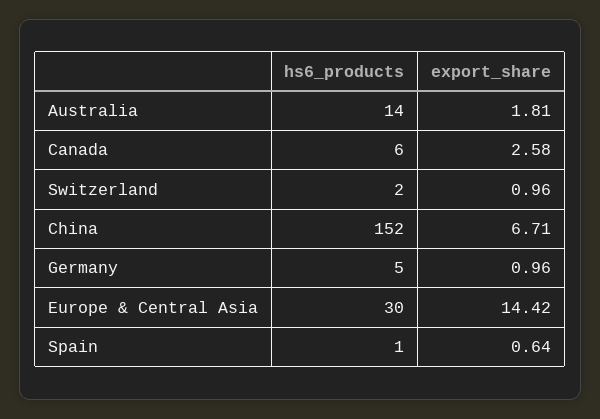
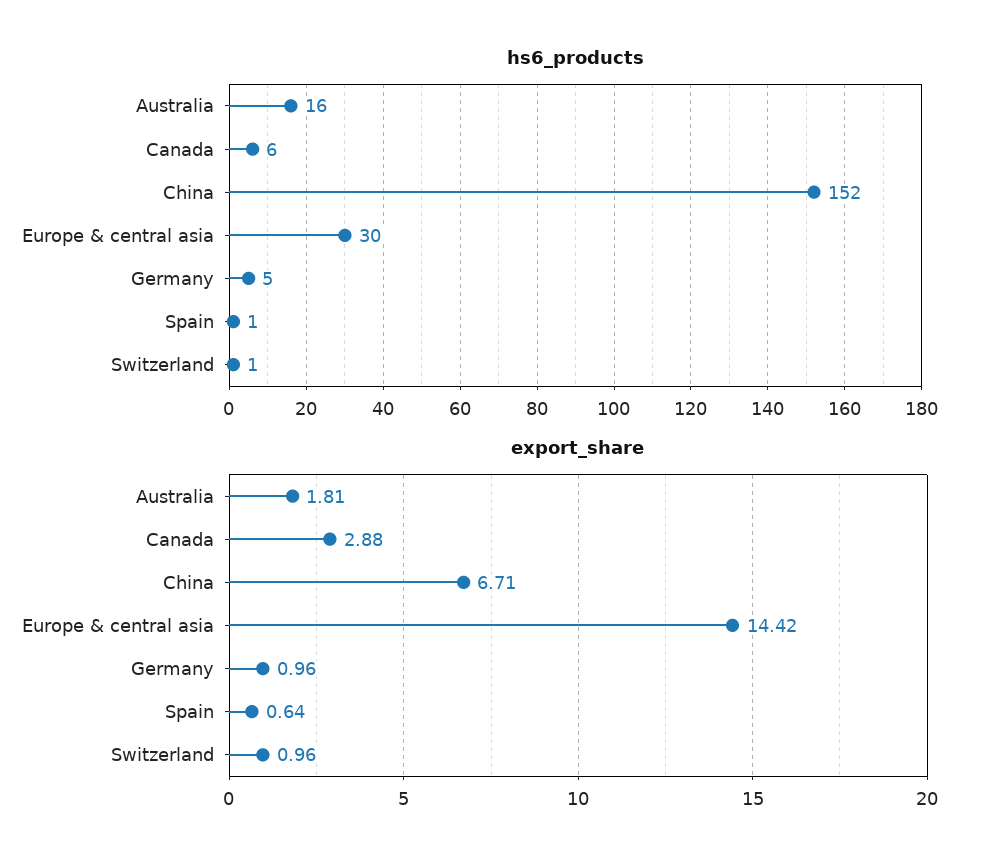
  {
    "hs6_products": {
-     "Australia": 14,
+     "Australia": 16,
      "Canada": 6,
-     "Switzerland": 2,
+     "Switzerland": 1,
      "China": 152,
      "Germany": 5,
      "Europe & Central Asia": 30,
      "Spain": 1
    },
    "export_share": {
      "Australia": 1.81,
-     "Canada": 2.58,
+     "Canada": 2.88,
      "Switzerland": 0.96,
      "China": 6.71,
      "Germany": 0.96,
      "Europe & Central Asia": 14.42,
      "Spain": 0.64
    }
  }

